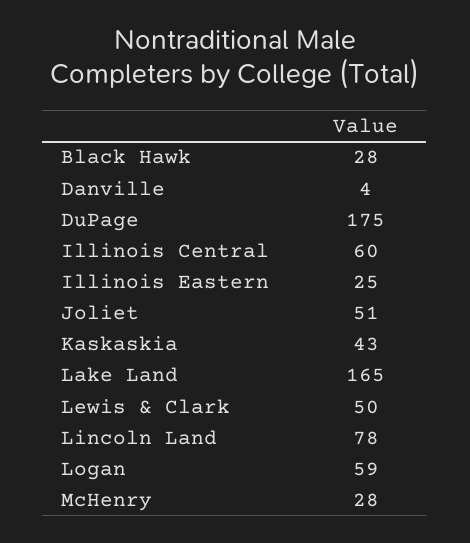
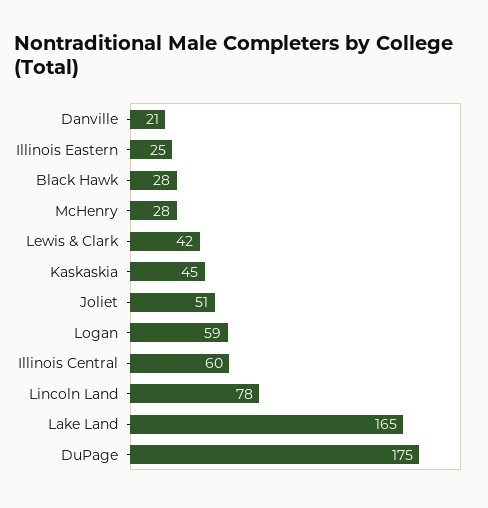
  {
    "Black Hawk": 28,
-   "Danville": 4,
+   "Danville": 21,
    "DuPage": 175,
    "Illinois Central": 60,
    "Illinois Eastern": 25,
    "Joliet": 51,
-   "Kaskaskia": 43,
+   "Kaskaskia": 45,
    "Lake Land": 165,
-   "Lewis & Clark": 50,
+   "Lewis & Clark": 42,
    "Lincoln Land": 78,
    "Logan": 59,
    "McHenry": 28
  }

